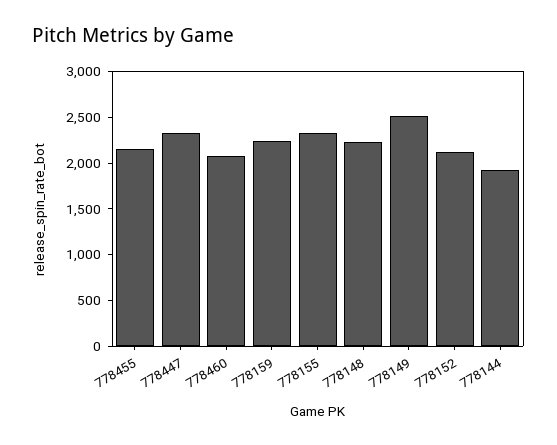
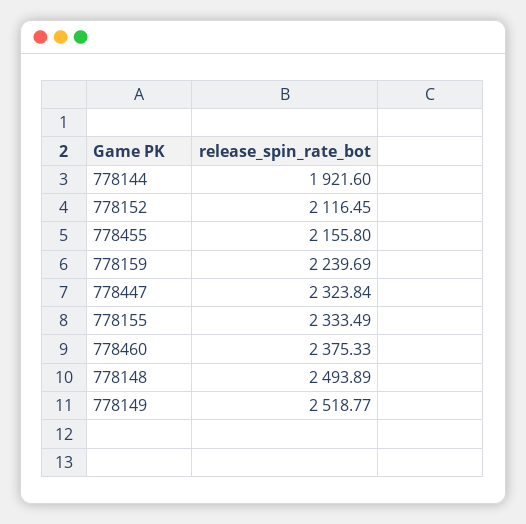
  {
    "778455": 2155.8,
    "778447": 2323.84,
-   "778460": 2100,
+   "778460": 2375.33,
    "778159": 2239.69,
    "778155": 2333.49,
-   "778148": 2200,
+   "778148": 2493.89,
    "778149": 2518.77,
    "778152": 2116.45,
    "778144": 1921.6
  }

